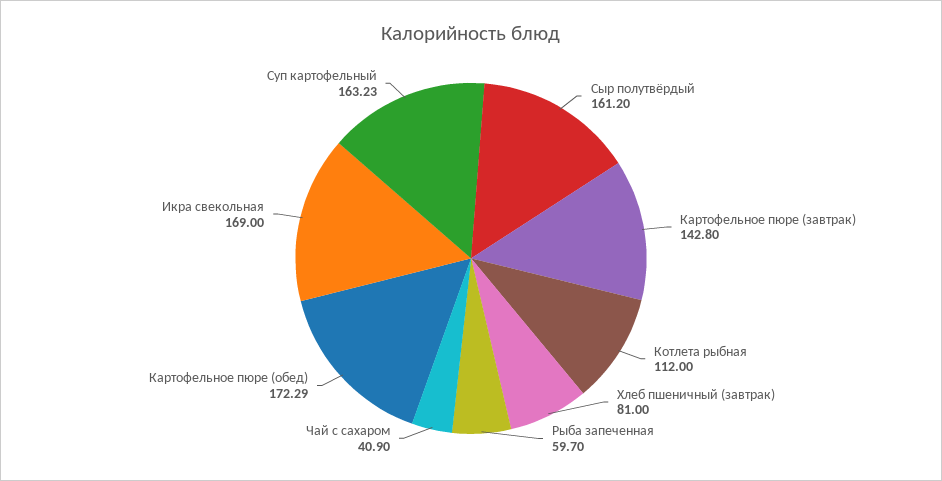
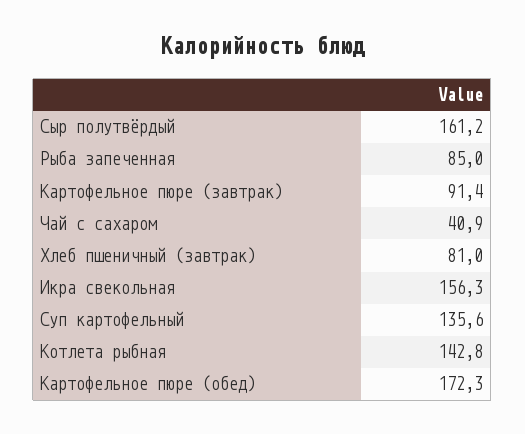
  {
    "Сыр полутвёрдый": 161.2,
-   "Картофельное пюре (завтрак)": 142.8,
+   "Картофельное пюре (завтрак)": 91.4,
-   "Котлета рыбная": 112,
+   "Котлета рыбная": 142.8,
    "Хлеб пшеничный (завтрак)": 81,
-   "Рыба запеченная": 59.7,
+   "Рыба запеченная": 85,
    "Чай с сахаром": 40.9,
    "Картофельное пюре (обед)": 172.29,
-   "Икра свекольная": 169,
+   "Икра свекольная": 156.3,
-   "Суп картофельный": 163.23
+   "Суп картофельный": 135.6
  }

